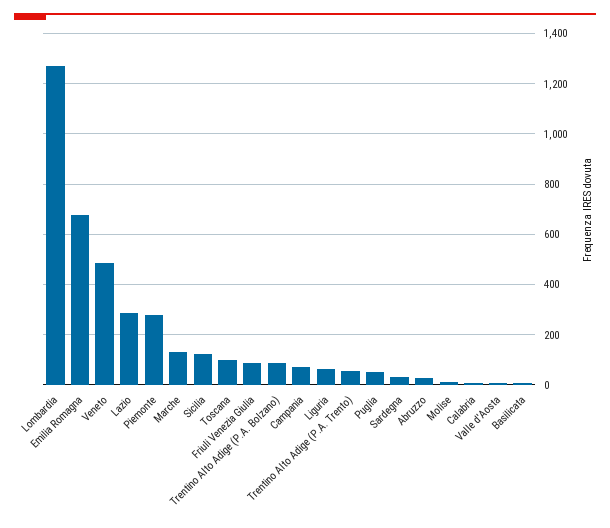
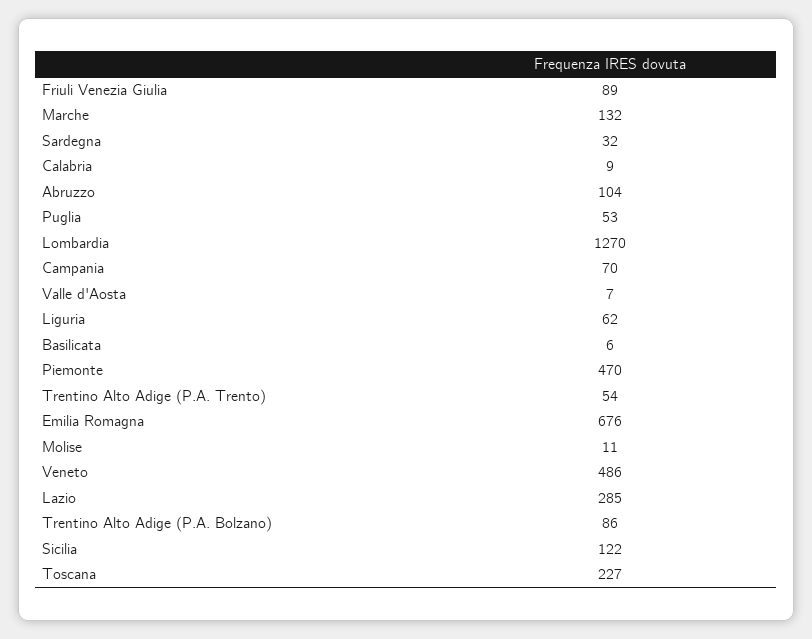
  {
    "Lombardia": 1270,
    "Emilia Romagna": 676,
    "Veneto": 486,
    "Lazio": 285,
-   "Piemonte": 275,
+   "Piemonte": 470,
    "Marche": 132,
    "Sicilia": 122,
-   "Toscana": 100,
+   "Toscana": 227,
    "Friuli Venezia Giulia": 89,
    "Trentino Alto Adige (P.A. Bolzano)": 86,
    "Campania": 70,
    "Liguria": 62,
    "Trentino Alto Adige (P.A. Trento)": 54,
    "Puglia": 53,
    "Sardegna": 32,
-   "Abruzzo": 25,
+   "Abruzzo": 104,
    "Molise": 11,
    "Calabria": 9,
    "Valle d'Aosta": 7,
    "Basilicata": 6
  }

